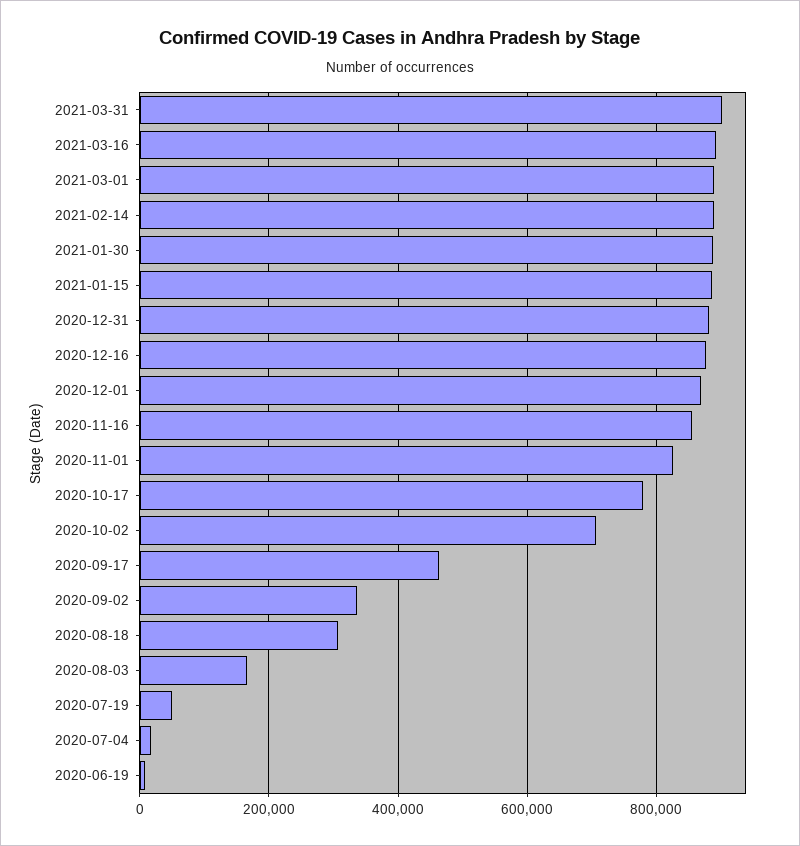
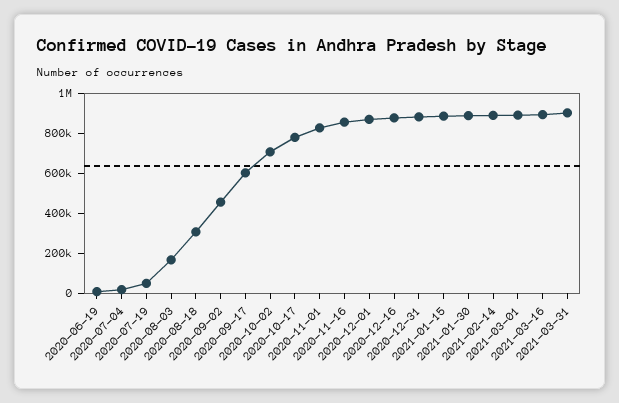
  {
    "2021-03-31": 900000,
    "2021-03-16": 900000,
    "2021-03-01": 880000,
    "2021-02-14": 880000,
    "2021-01-30": 880000,
    "2021-01-15": 880000,
    "2020-12-31": 880000,
    "2020-12-16": 880000,
    "2020-12-01": 860000,
    "2020-11-16": 860000,
    "2020-11-01": 820000,
    "2020-10-17": 780000,
    "2020-10-02": 700000,
-   "2020-09-17": 460000,
+   "2020-09-17": 600000,
-   "2020-09-02": 340000,
+   "2020-09-02": 450000,
    "2020-08-18": 300000,
    "2020-08-03": 160000,
    "2020-07-19": 40000,
    "2020-07-04": 20000,
    "2020-06-19": 0
  }

